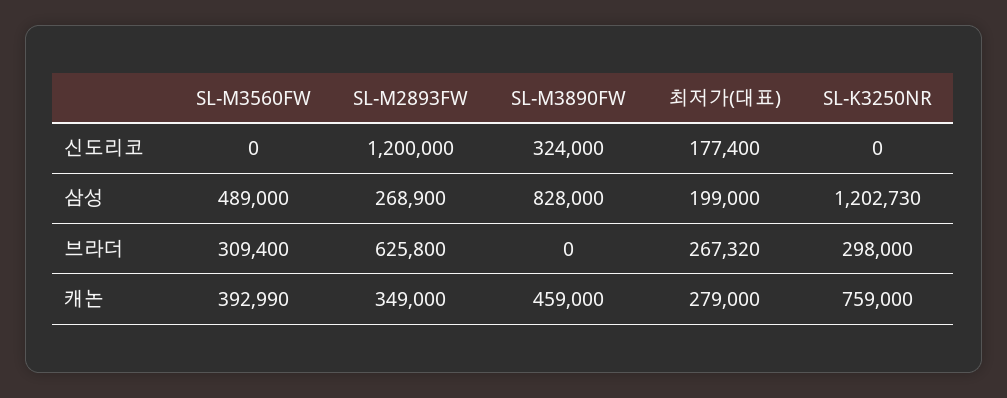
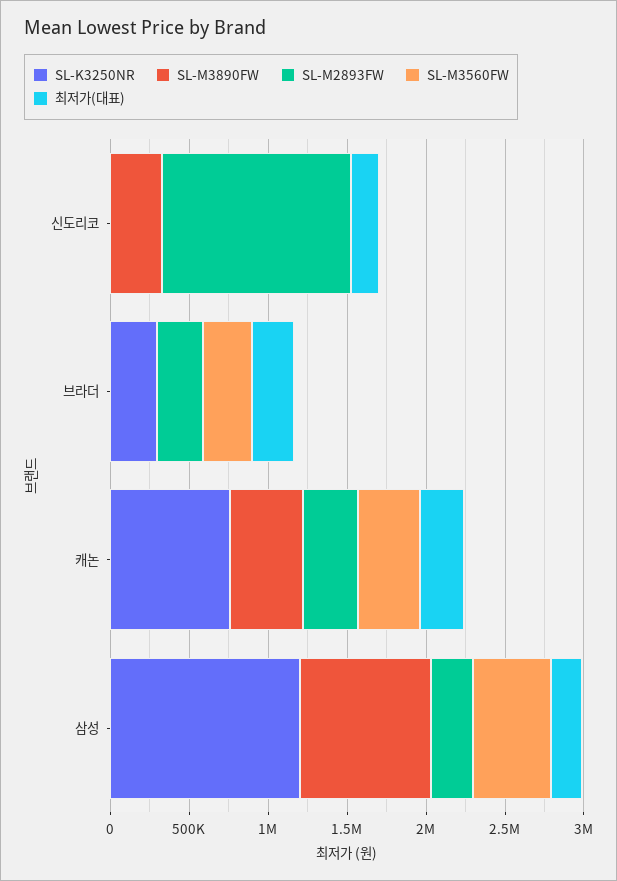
  {
    "SL-M3560FW": {
      "신도리코": 0,
      "삼성": 489000,
      "브라더": 309400,
      "캐논": 392990
    },
    "SL-M2893FW": {
      "신도리코": 1200000,
      "삼성": 268900,
-     "브라더": 625800,
+     "브라더": 300000,
      "캐논": 349000
    },
    "SL-M3890FW": {
      "신도리코": 324000,
      "삼성": 828000,
      "브라더": 0,
      "캐논": 459000
    },
    "최저가(대표)": {
      "신도리코": 177400,
      "삼성": 199000,
      "브라더": 267320,
      "캐논": 279000
    },
    "SL-K3250NR": {
      "신도리코": 0,
      "삼성": 1202730,
      "브라더": 298000,
      "캐논": 759000
    }
  }

